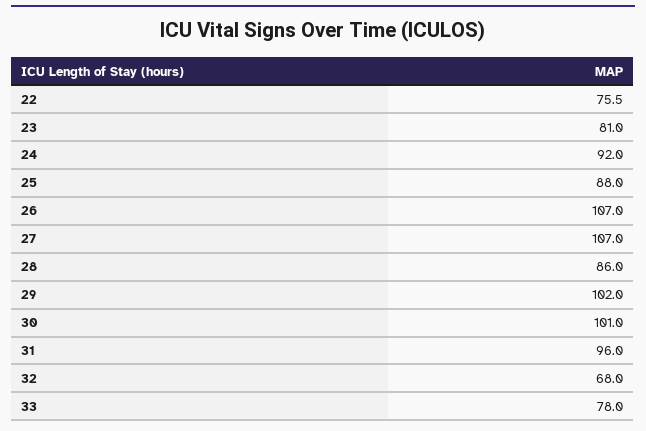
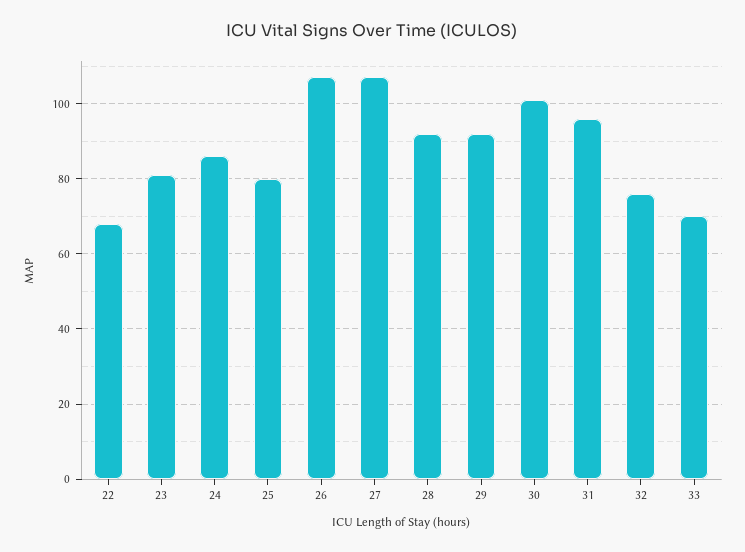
  {
-   "22": 75.5,
+   "22": 68,
    "23": 81,
-   "24": 92,
+   "24": 86,
-   "25": 88,
+   "25": 80,
    "26": 107,
    "27": 107,
-   "28": 86,
+   "28": 92,
-   "29": 102,
+   "29": 92,
    "30": 101,
    "31": 96,
-   "32": 68,
+   "32": 76,
-   "33": 78
+   "33": 70
  }

